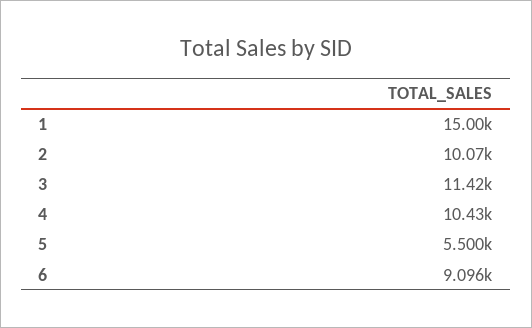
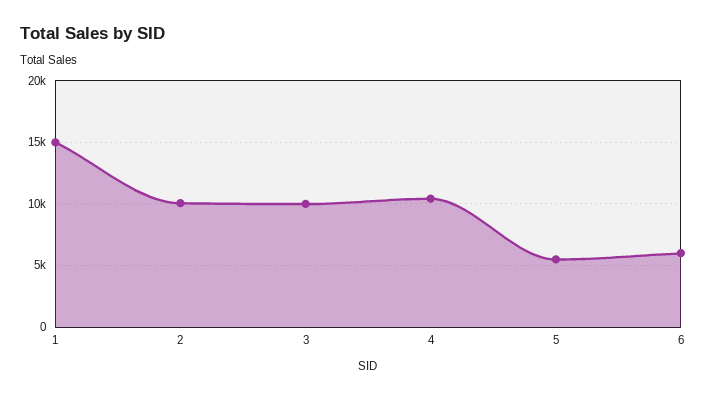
  {
    "1": 15000,
    "2": 10070,
-   "3": 11420,
+   "3": 10000,
    "4": 10430,
    "5": 5500,
-   "6": 9096
+   "6": 6000
  }

